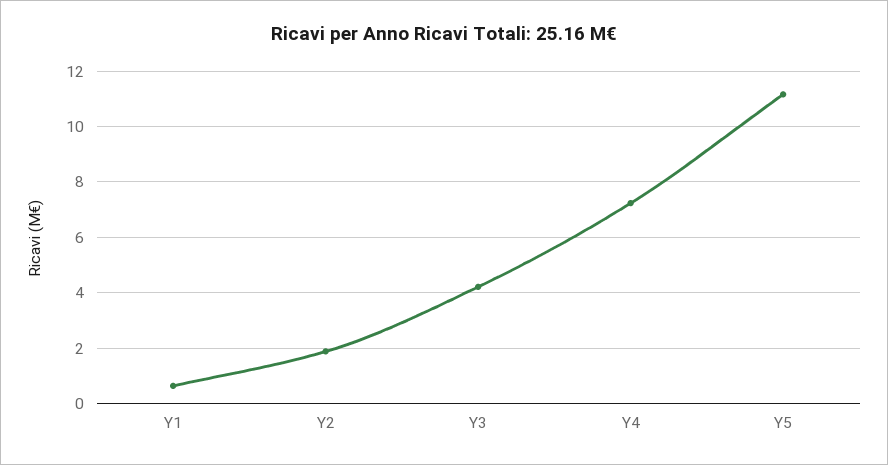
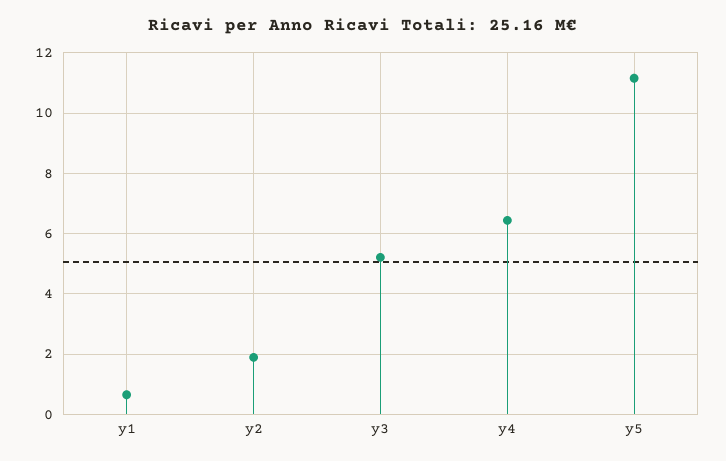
  {
    "Y1": 0.6,
    "Y2": 1.8,
-   "Y3": 4.25,
+   "Y3": 5.2,
-   "Y4": 7.25,
+   "Y4": 6.4,
    "Y5": 11.2
  }

